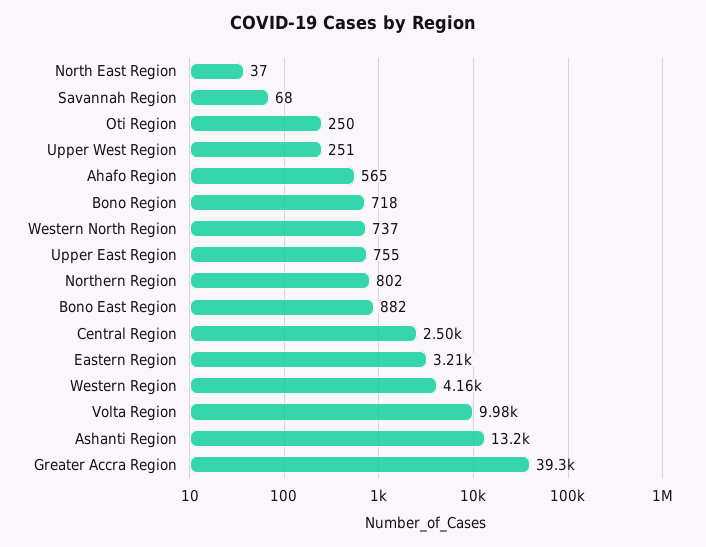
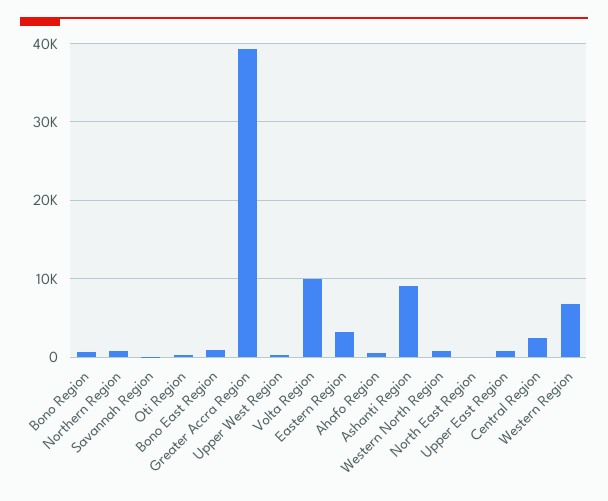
  {
    "North East Region": 37,
    "Savannah Region": 68,
    "Oti Region": 250,
    "Upper West Region": 251,
    "Ahafo Region": 565,
    "Bono Region": 718,
    "Western North Region": 737,
    "Upper East Region": 755,
    "Northern Region": 802,
    "Bono East Region": 882,
    "Central Region": 2500,
    "Eastern Region": 3210,
-   "Western Region": 4160,
+   "Western Region": 7000,
    "Volta Region": 9980,
-   "Ashanti Region": 13200,
+   "Ashanti Region": 9000,
    "Greater Accra Region": 39300
  }

